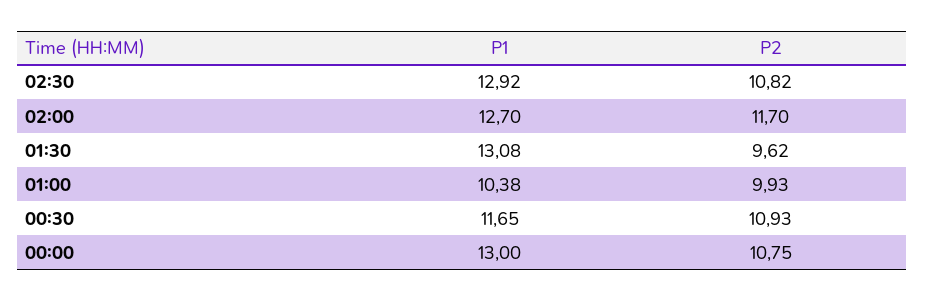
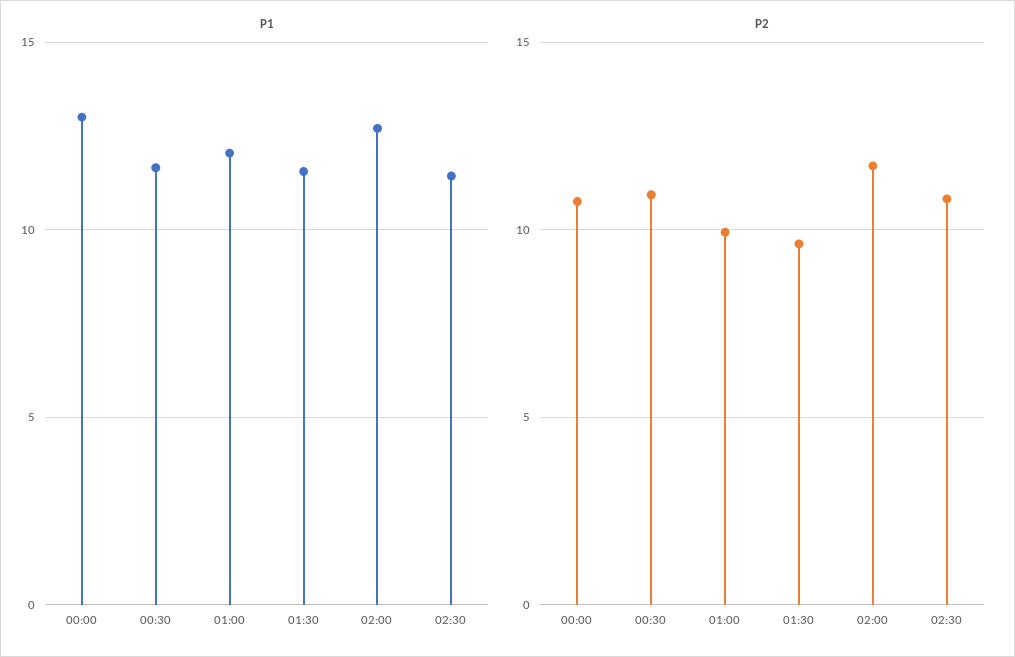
  {
    "P1": {
-     "02:30": 12.92,
+     "02:30": 11.5,
      "02:00": 12.7,
-     "01:30": 13.08,
+     "01:30": 11.5,
-     "01:00": 10.38,
+     "01:00": 12,
      "00:30": 11.65,
      "00:00": 13
    },
    "P2": {
      "02:30": 10.82,
      "02:00": 11.7,
      "01:30": 9.62,
      "01:00": 9.93,
      "00:30": 10.93,
      "00:00": 10.75
    }
  }

